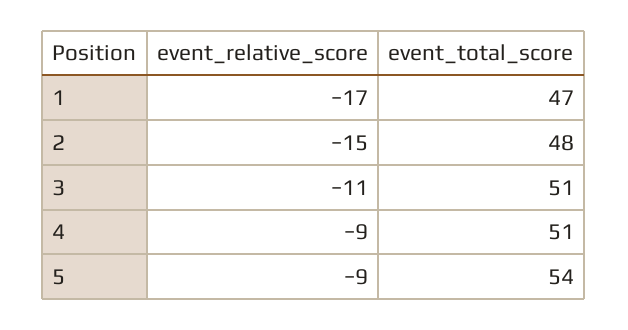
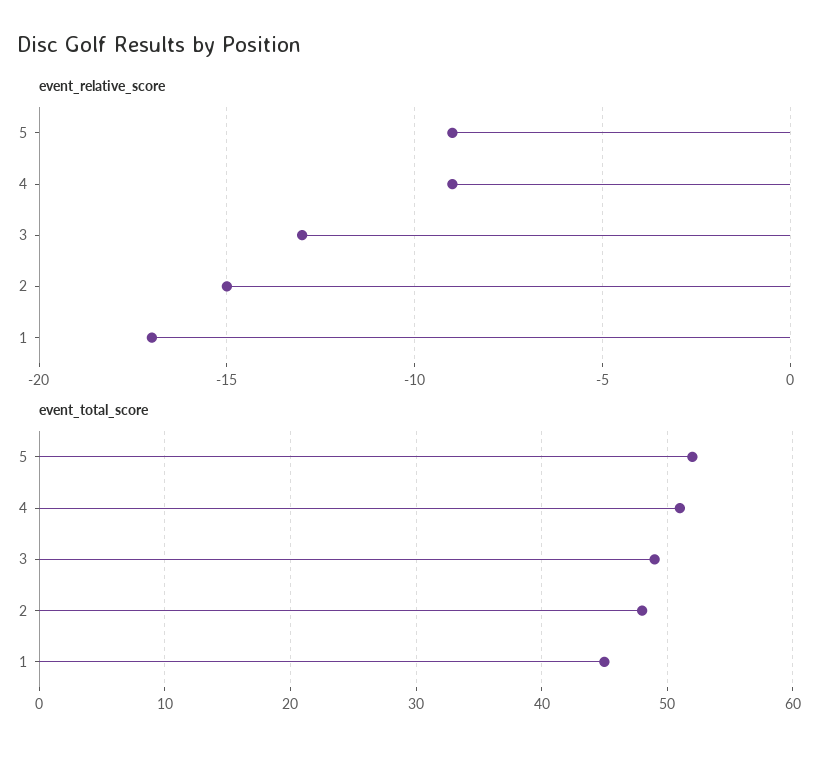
  {
    "event_relative_score": {
      "1": -17,
      "2": -15,
-     "3": -11,
+     "3": -13,
      "4": -9,
      "5": -9
    },
    "event_total_score": {
-     "1": 47,
+     "1": 45,
      "2": 48,
-     "3": 51,
+     "3": 49,
      "4": 51,
-     "5": 54
+     "5": 52
    }
  }

